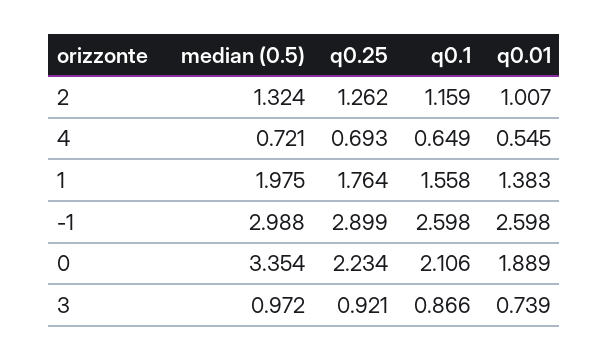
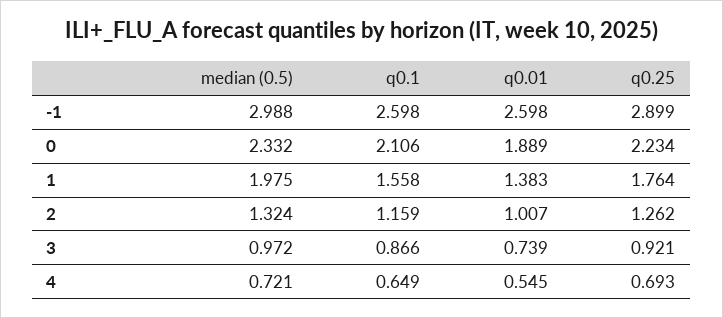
  {
    "median (0.5)": {
      "2": 1.324,
      "4": 0.721,
      "1": 1.975,
      "-1": 2.988,
-     "0": 3.354,
+     "0": 2.332,
      "3": 0.972
    },
    "q0.25": {
      "2": 1.262,
      "4": 0.693,
      "1": 1.764,
      "-1": 2.899,
      "0": 2.234,
      "3": 0.921
    },
    "q0.1": {
      "2": 1.159,
      "4": 0.649,
      "1": 1.558,
      "-1": 2.598,
      "0": 2.106,
      "3": 0.866
    },
    "q0.01": {
      "2": 1.007,
      "4": 0.545,
      "1": 1.383,
      "-1": 2.598,
      "0": 1.889,
      "3": 0.739
    }
  }

